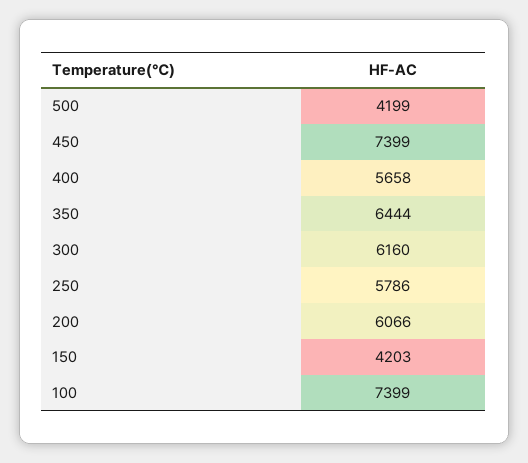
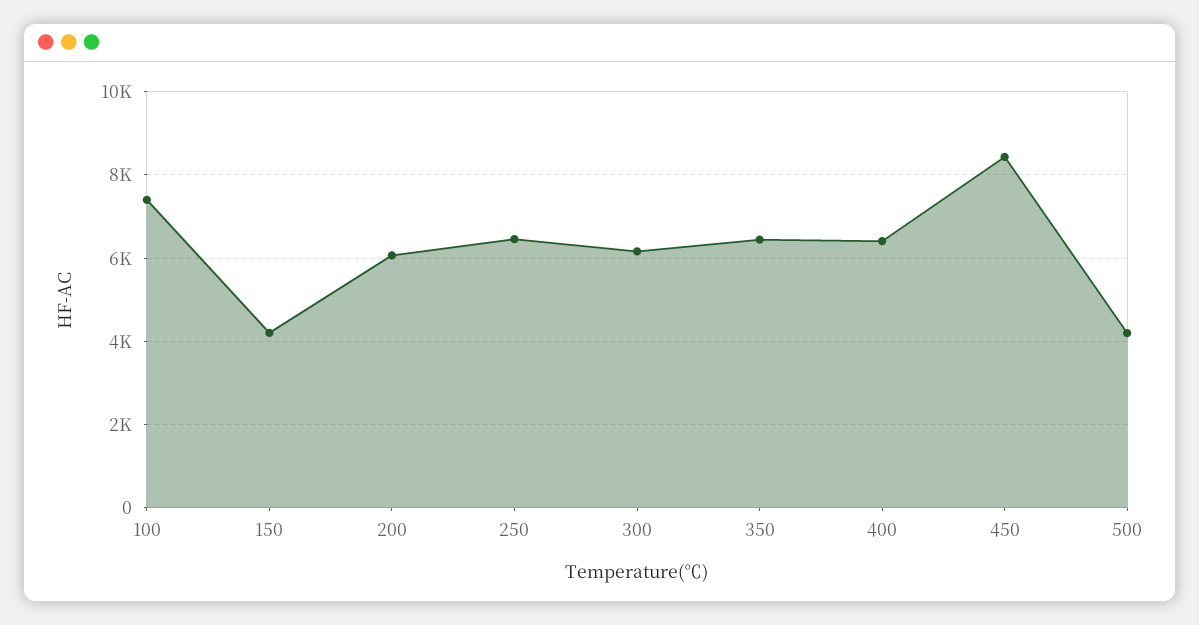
  {
    "500": 4199,
-   "450": 7399,
+   "450": 8400,
-   "400": 5658,
+   "400": 6400,
    "350": 6444,
    "300": 6160,
-   "250": 5786,
+   "250": 6400,
    "200": 6066,
    "150": 4203,
    "100": 7399
  }

